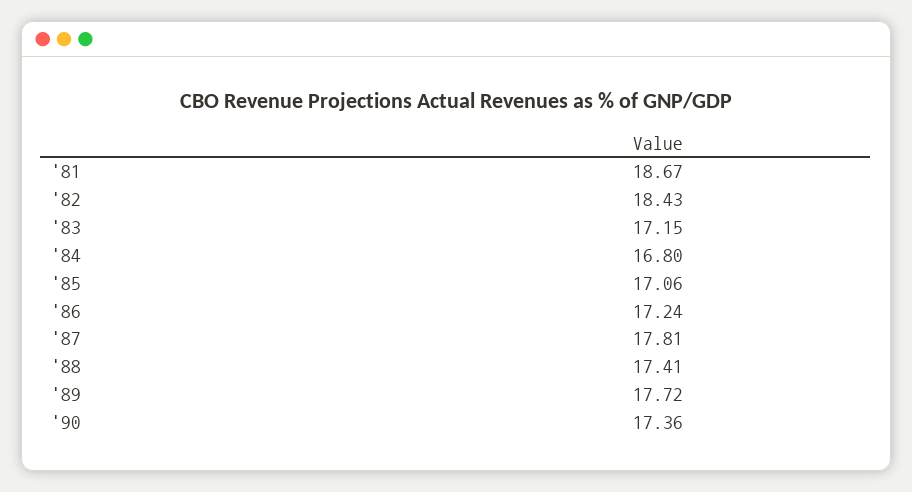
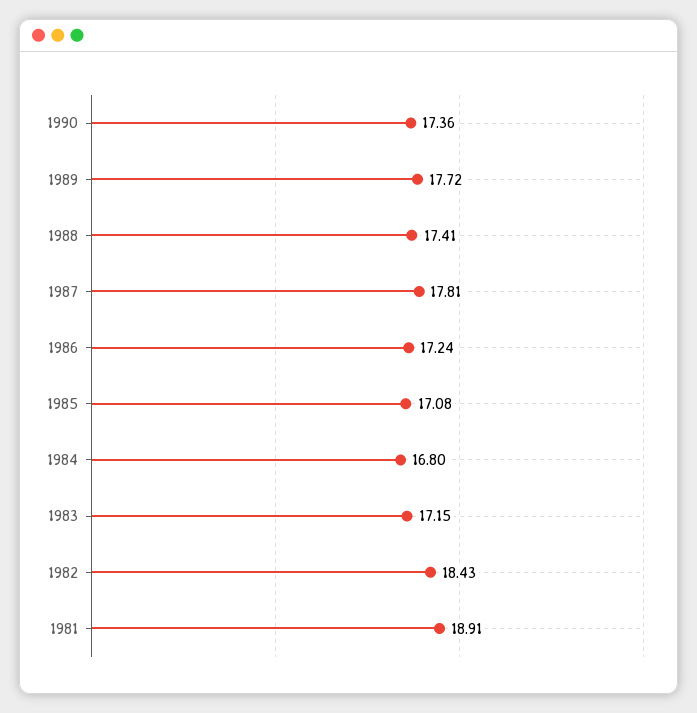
  {
-   "'81": 18.67,
+   "'81": 18.91,
    "'82": 18.43,
    "'83": 17.15,
    "'84": 16.8,
-   "'85": 17.06,
+   "'85": 17.08,
    "'86": 17.24,
    "'87": 17.81,
    "'88": 17.41,
    "'89": 17.72,
    "'90": 17.36
  }

